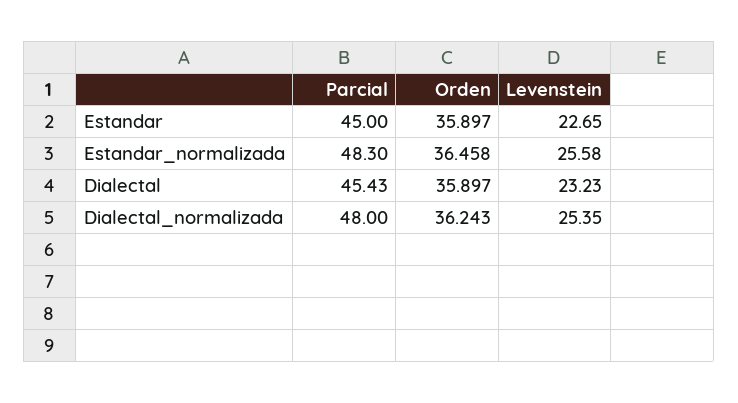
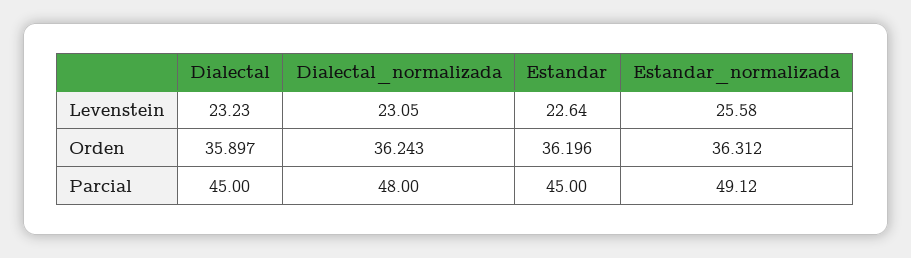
  {
    "Parcial": {
      "Estandar": 45,
-     "Estandar_normalizada": 48.3,
+     "Estandar_normalizada": 49.12,
-     "Dialectal": 45.43,
+     "Dialectal": 45,
      "Dialectal_normalizada": 48
    },
    "Orden": {
-     "Estandar": 35.897,
+     "Estandar": 36.196,
-     "Estandar_normalizada": 36.458,
+     "Estandar_normalizada": 36.312,
      "Dialectal": 35.897,
      "Dialectal_normalizada": 36.243
    },
    "Levenstein": {
-     "Estandar": 22.65,
+     "Estandar": 22.64,
      "Estandar_normalizada": 25.58,
      "Dialectal": 23.23,
-     "Dialectal_normalizada": 25.35
+     "Dialectal_normalizada": 23.05
    }
  }

